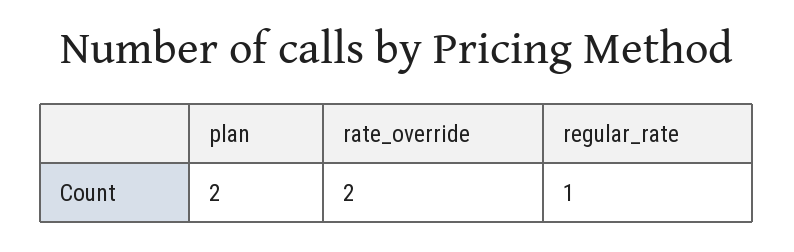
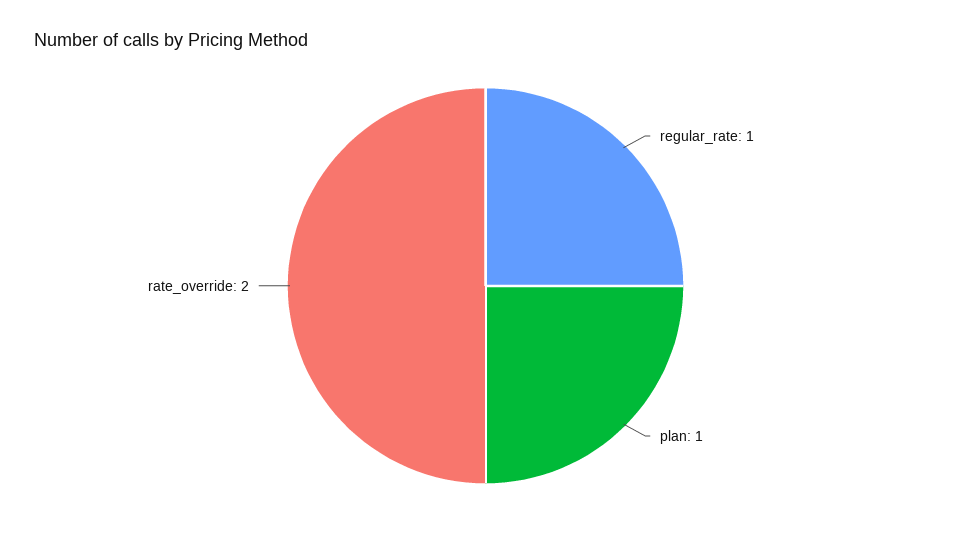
  {
-   "plan": 2,
+   "plan": 1,
    "rate_override": 2,
    "regular_rate": 1
  }

